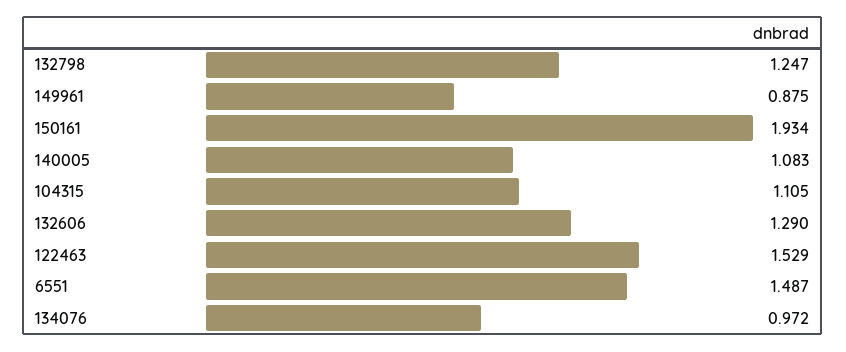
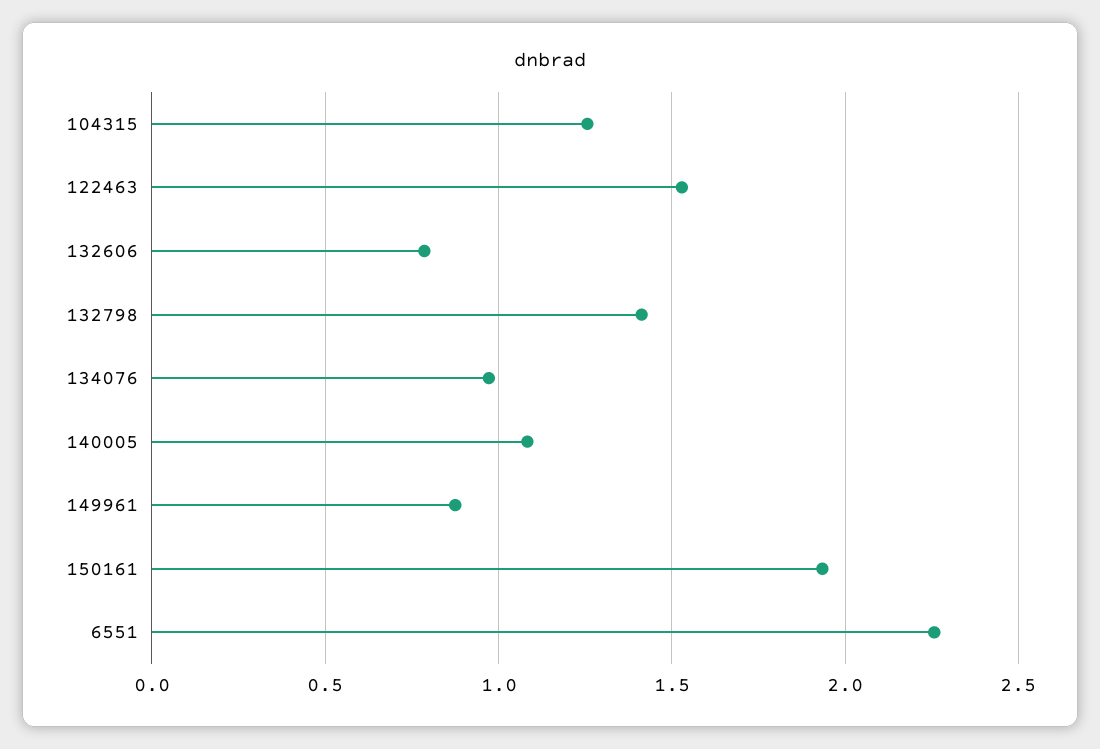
  {
-   "132798": 1.247,
+   "132798": 1.4,
    "149961": 0.875,
    "150161": 1.934,
    "140005": 1.083,
-   "104315": 1.105,
+   "104315": 1.25,
-   "132606": 1.29,
+   "132606": 0.8,
    "122463": 1.529,
-   "6551": 1.487,
+   "6551": 2.25,
    "134076": 0.972
  }

